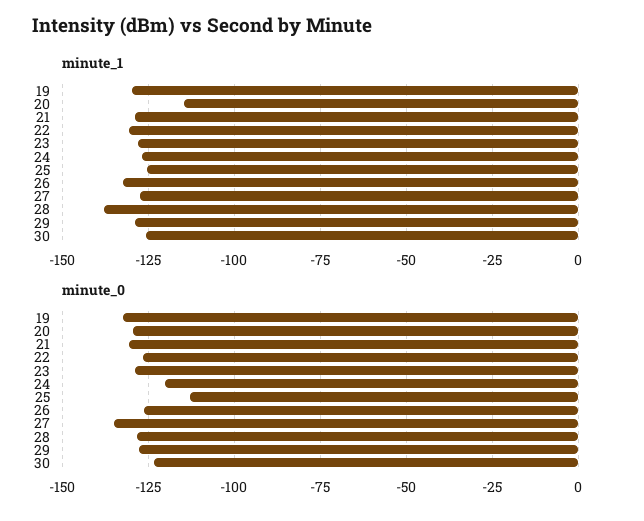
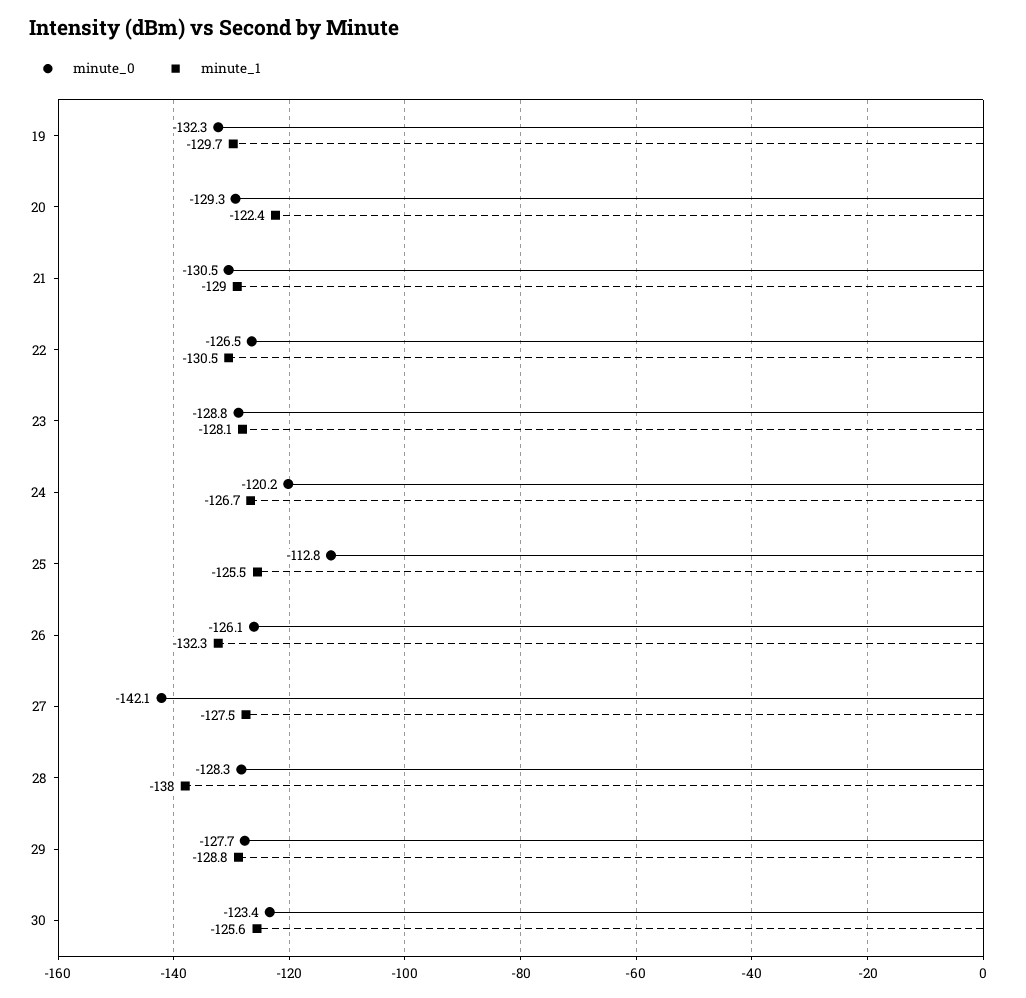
  {
    "minute_1": {
      "19": -129.7,
-     "20": -115,
+     "20": -122.4,
      "21": -129,
      "22": -130.5,
      "23": -128.1,
      "24": -126.7,
      "25": -125.5,
      "26": -132.3,
      "27": -127.5,
      "28": -138,
      "29": -128.8,
      "30": -125.6
    },
    "minute_0": {
      "19": -132.3,
      "20": -129.3,
      "21": -130.5,
      "22": -126.5,
      "23": -128.8,
      "24": -120.2,
      "25": -112.8,
      "26": -126.1,
-     "27": -135,
+     "27": -142.1,
      "28": -128.3,
      "29": -127.7,
      "30": -123.4
    }
  }

